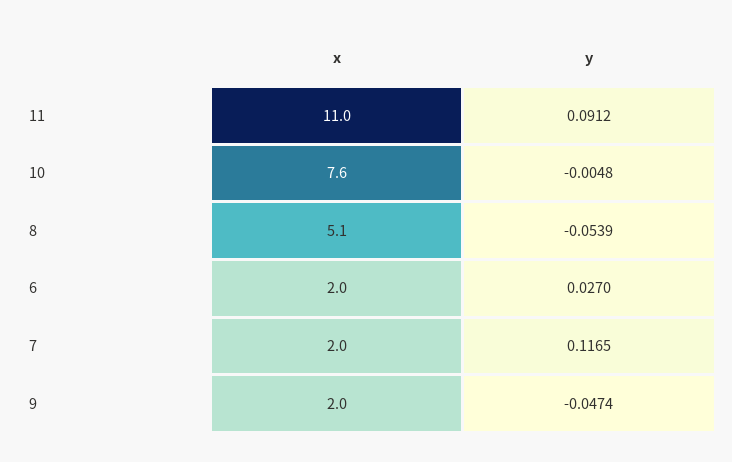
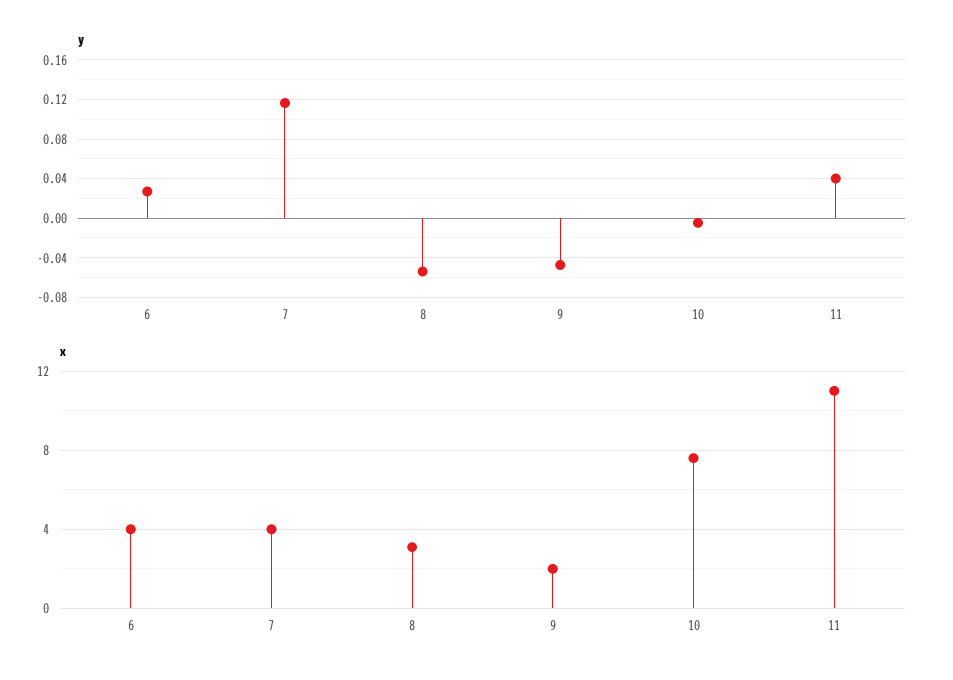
  {
    "x": {
      "11": 11,
      "10": 7.6,
-     "8": 5.1,
+     "8": 3,
-     "6": 2,
+     "6": 4,
-     "7": 2,
+     "7": 4,
      "9": 2
    },
    "y": {
-     "11": 0.0912,
+     "11": 0.04,
      "10": -0.0048,
      "8": -0.0539,
      "6": 0.027,
      "7": 0.1165,
      "9": -0.0474
    }
  }

